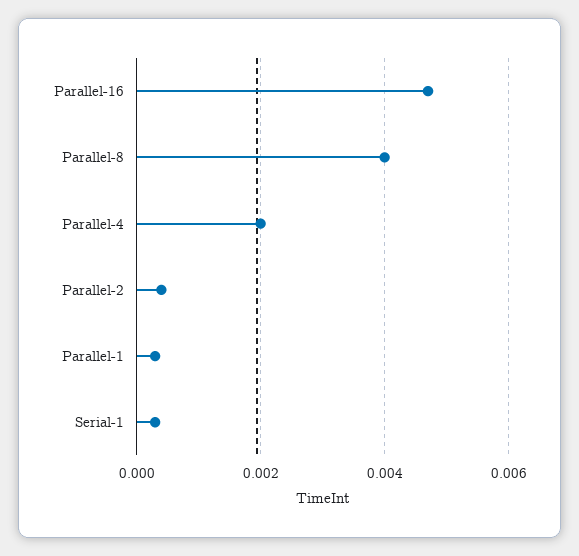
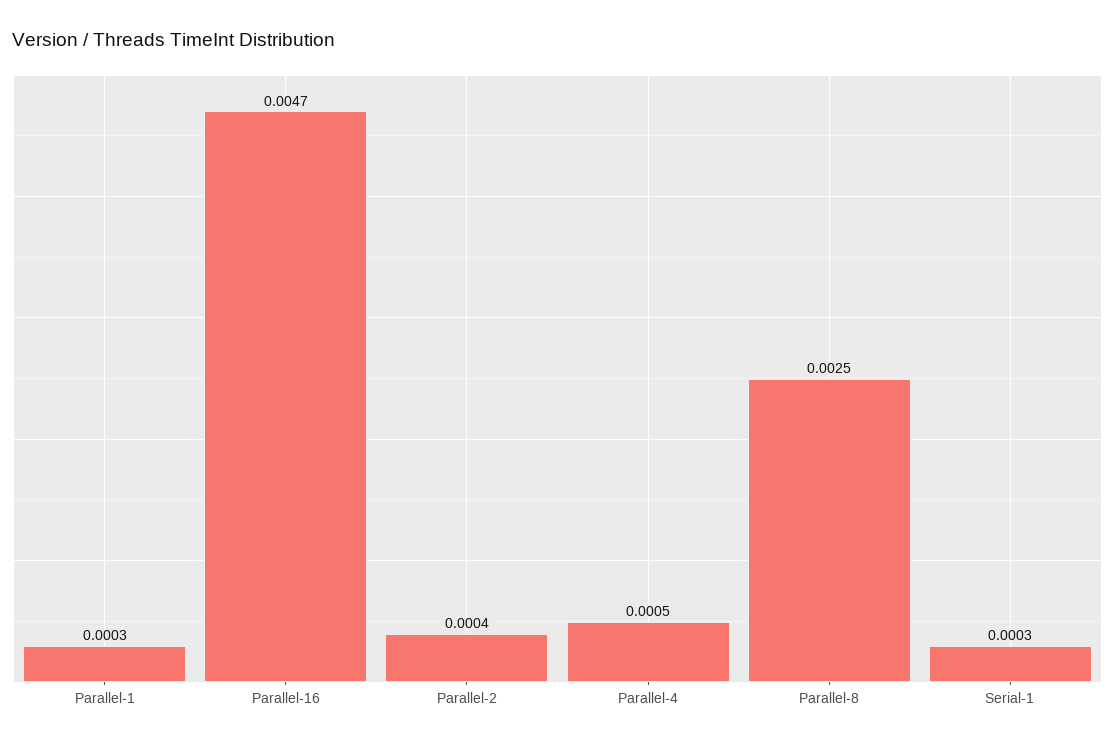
  {
    "Parallel-16": 0.0047,
-   "Parallel-8": 0.004,
+   "Parallel-8": 0.0025,
-   "Parallel-4": 0.002,
+   "Parallel-4": 0.0005,
    "Parallel-2": 0.0004,
    "Parallel-1": 0.0003,
    "Serial-1": 0.0003
  }

